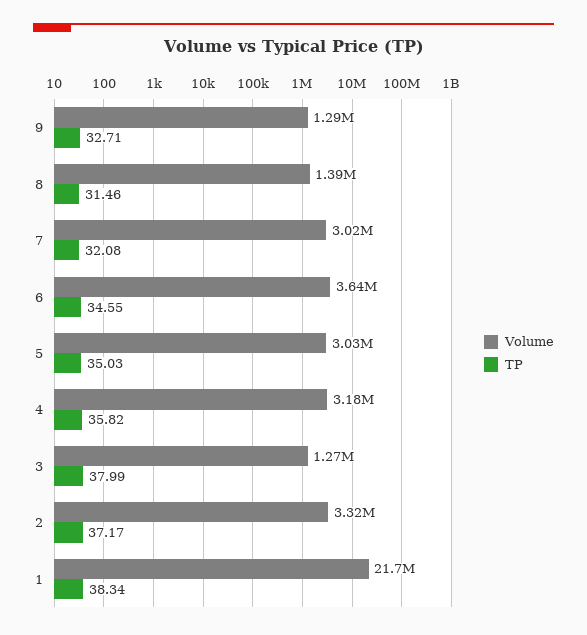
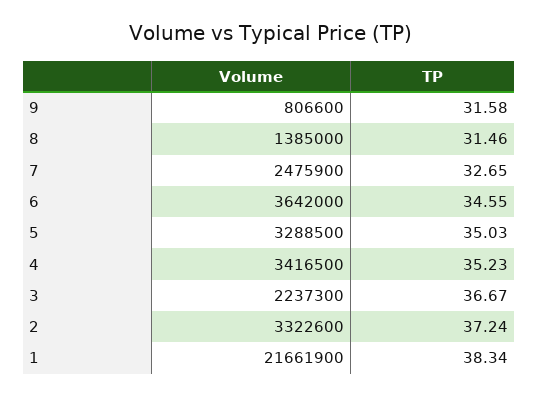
  {
    "Volume": {
-     "9": 1290000,
+     "9": 806600,
      "8": 1385000,
-     "7": 3020000,
+     "7": 2475900,
      "6": 3642000,
-     "5": 3030000,
+     "5": 3288500,
-     "4": 3180000,
+     "4": 3416500,
-     "3": 1270000,
+     "3": 2237300,
      "2": 3322600,
      "1": 21661900
    },
    "TP": {
-     "9": 32.71,
+     "9": 31.58,
      "8": 31.46,
-     "7": 32.08,
+     "7": 32.65,
      "6": 34.55,
      "5": 35.03,
-     "4": 35.82,
+     "4": 35.23,
-     "3": 37.99,
+     "3": 36.67,
-     "2": 37.17,
+     "2": 37.24,
      "1": 38.34
    }
  }

